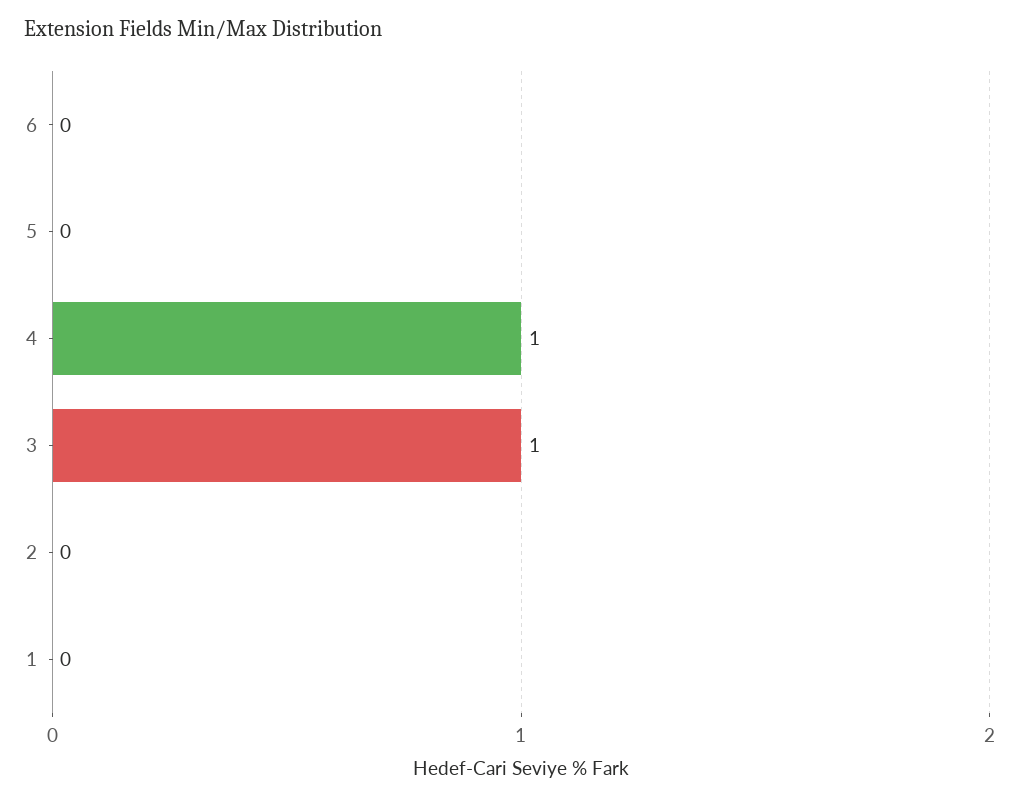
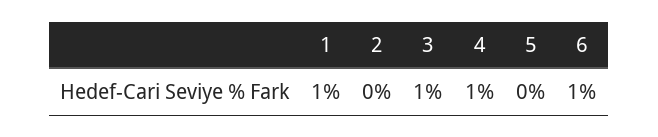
  {
-   "6": 0,
+   "6": 1,
    "5": 0,
    "4": 1,
    "3": 1,
    "2": 0,
-   "1": 0
+   "1": 1
  }

